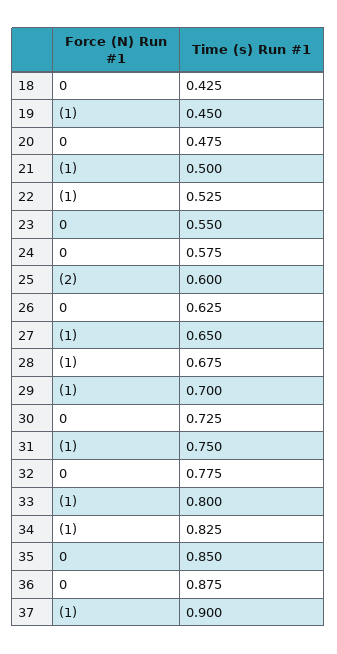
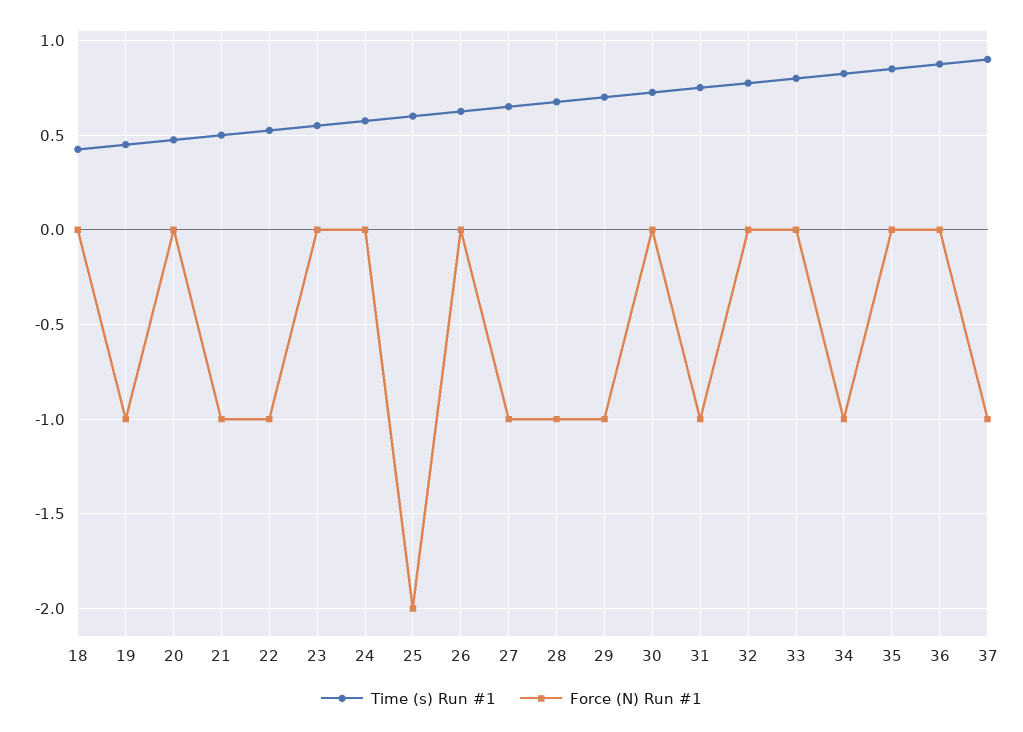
  {
    "Force (N) Run #1": {
      "18": 0,
      "19": -1,
      "20": 0,
      "21": -1,
      "22": -1,
      "23": 0,
      "24": 0,
      "25": -2,
      "26": 0,
      "27": -1,
      "28": -1,
      "29": -1,
      "30": 0,
      "31": -1,
      "32": 0,
-     "33": -1,
+     "33": 0,
      "34": -1,
      "35": 0,
      "36": 0,
      "37": -1
    },
    "Time (s) Run #1": {
      "18": 0.425,
      "19": 0.45,
      "20": 0.475,
      "21": 0.5,
      "22": 0.525,
      "23": 0.55,
      "24": 0.575,
      "25": 0.6,
      "26": 0.625,
      "27": 0.65,
      "28": 0.675,
      "29": 0.7,
      "30": 0.725,
      "31": 0.75,
      "32": 0.775,
      "33": 0.8,
      "34": 0.825,
      "35": 0.85,
      "36": 0.875,
      "37": 0.9
    }
  }

